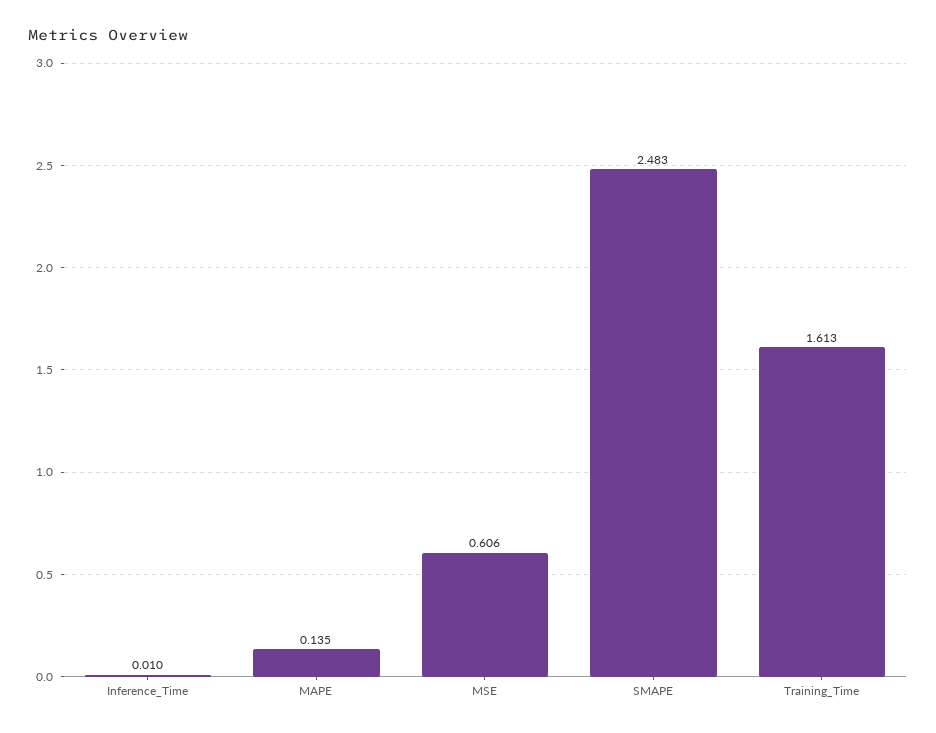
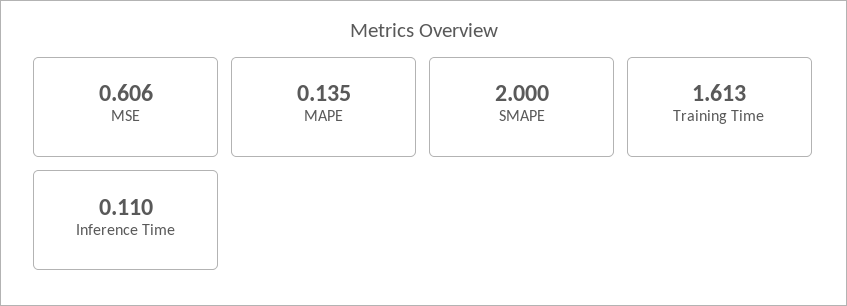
  {
-   "Inference_Time": 0.01,
+   "Inference_Time": 0.11,
    "MAPE": 0.135,
    "MSE": 0.606,
-   "SMAPE": 2.483,
+   "SMAPE": 2,
    "Training_Time": 1.613
  }

